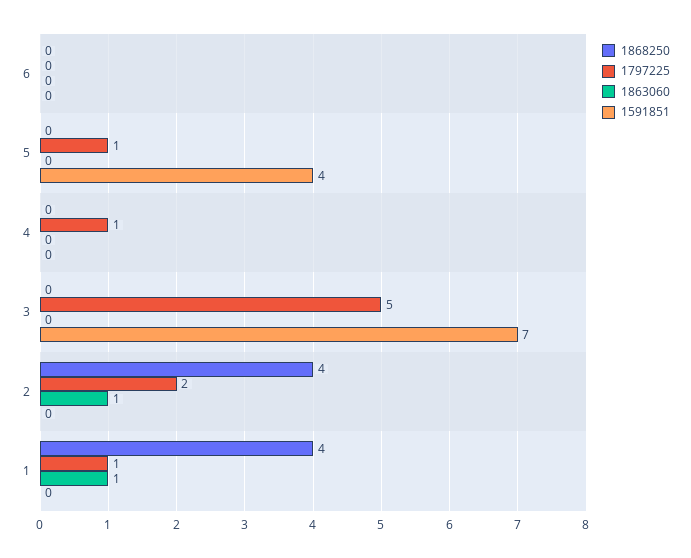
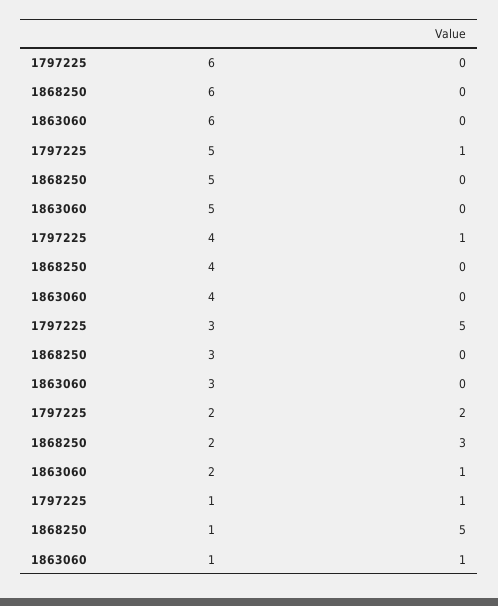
  {
    "1868250": {
      "6": 0,
      "5": 0,
      "4": 0,
      "3": 0,
-     "2": 4,
+     "2": 3,
-     "1": 4
+     "1": 5
    },
    "1797225": {
      "6": 0,
      "5": 1,
      "4": 1,
      "3": 5,
      "2": 2,
      "1": 1
    },
    "1863060": {
      "6": 0,
      "5": 0,
      "4": 0,
      "3": 0,
      "2": 1,
      "1": 1
-   },
+   }
-   "1591851": {
-     "6": 0,
-     "5": 4,
-     "4": 0,
-     "3": 7,
-     "2": 0,
-     "1": 0
-   }
  }

